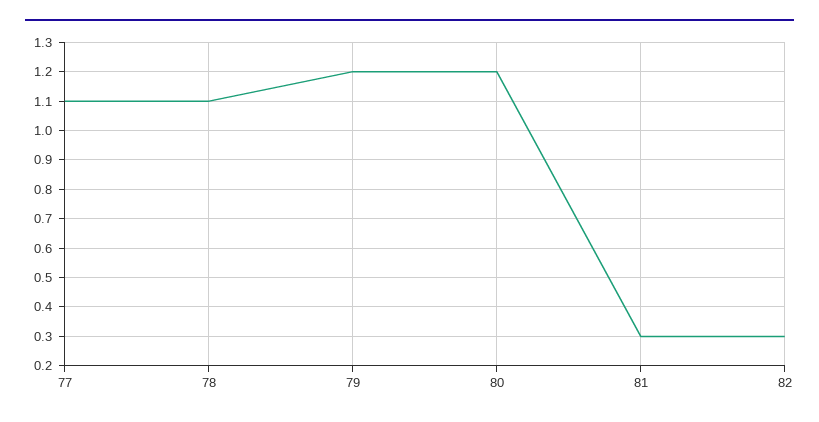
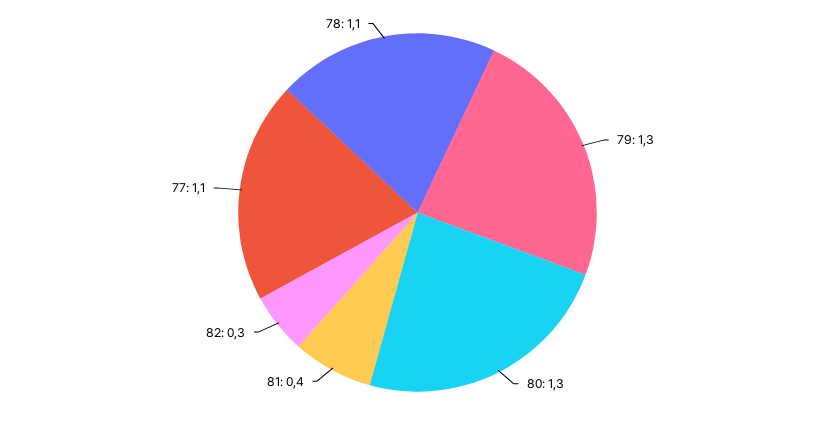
  {
    "77": 1.1,
    "78": 1.1,
-   "79": 1.2,
+   "79": 1.3,
-   "80": 1.2,
+   "80": 1.3,
-   "81": 0.3,
+   "81": 0.4,
    "82": 0.3
  }

